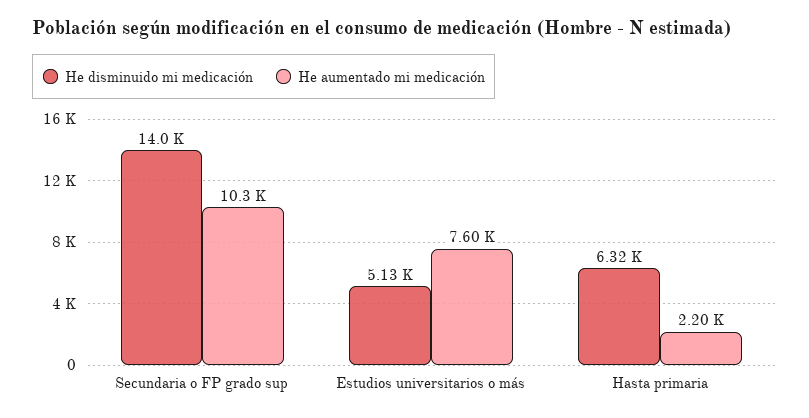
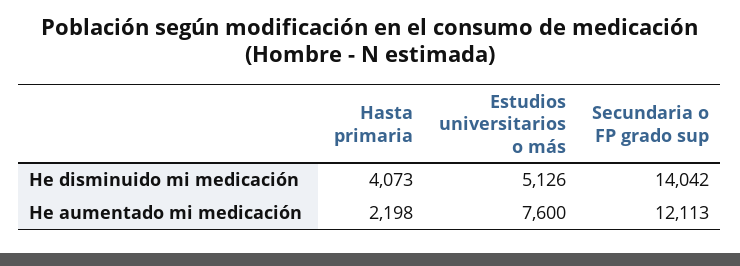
  {
    "He disminuido mi medicación": {
      "Secundaria o FP grado sup": 14042,
      "Estudios universitarios o más": 5126,
-     "Hasta primaria": 6320
+     "Hasta primaria": 4073
    },
    "He aumentado mi medicación": {
-     "Secundaria o FP grado sup": 10300,
+     "Secundaria o FP grado sup": 12113,
      "Estudios universitarios o más": 7600,
      "Hasta primaria": 2198
    }
  }

